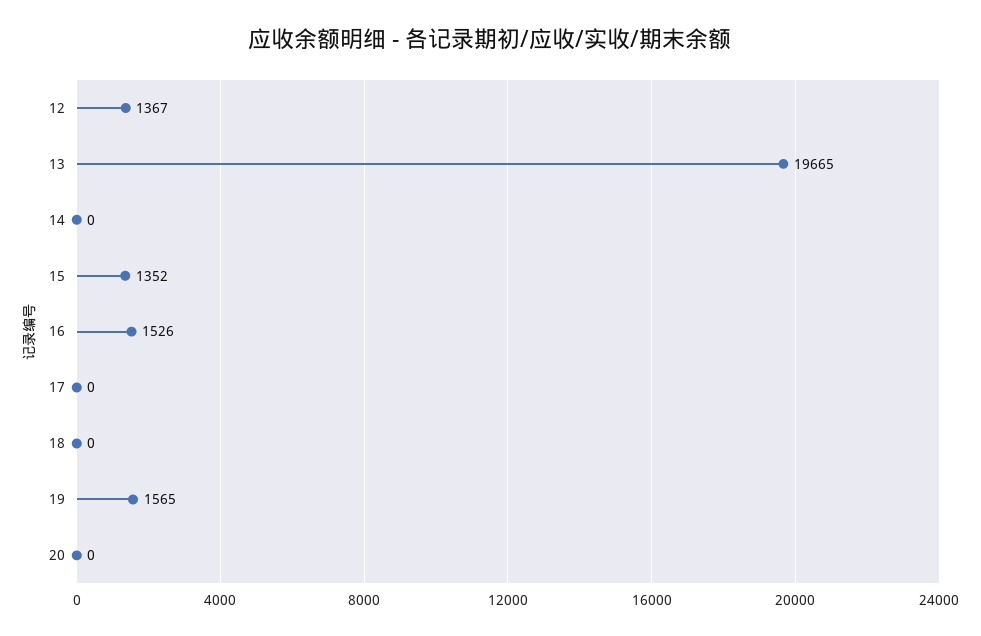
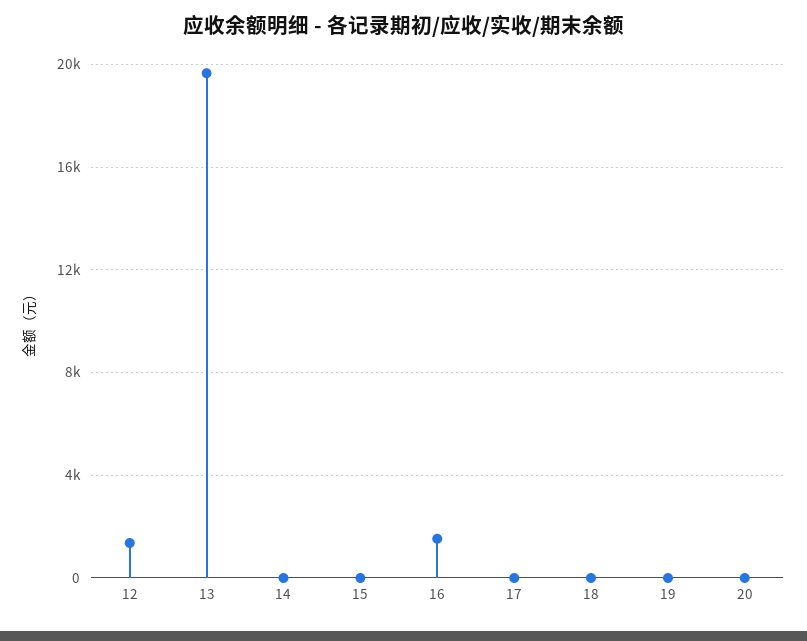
  {
    "12": 1367,
    "13": 19665,
    "14": 0,
-   "15": 1352,
+   "15": 0,
    "16": 1526,
    "17": 0,
    "18": 0,
-   "19": 1565,
+   "19": 0,
    "20": 0
  }

